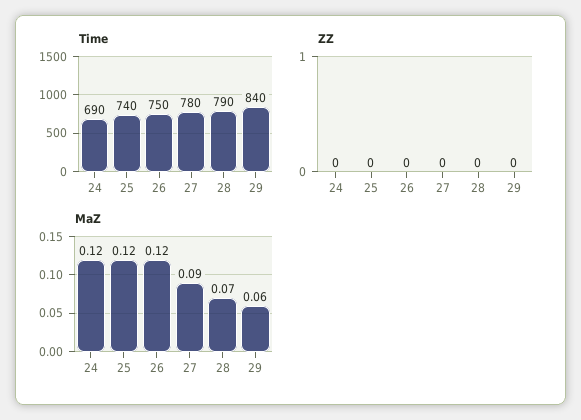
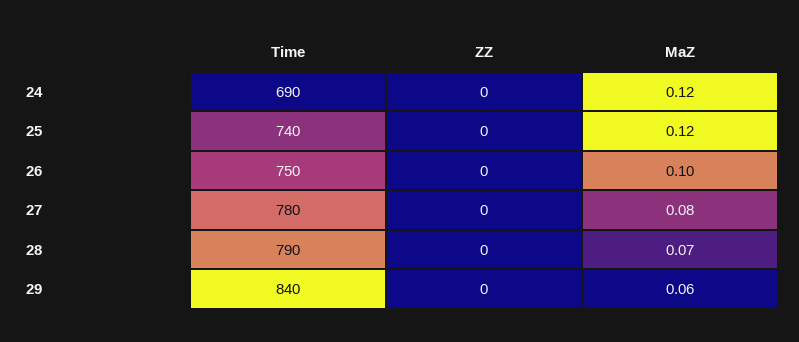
  {
    "Time": {
      "24": 690,
      "25": 740,
      "26": 750,
      "27": 780,
      "28": 790,
      "29": 840
    },
    "ZZ": {
      "24": 0,
      "25": 0,
      "26": 0,
      "27": 0,
      "28": 0,
      "29": 0
    },
    "MaZ": {
      "24": 0.12,
      "25": 0.12,
-     "26": 0.12,
+     "26": 0.1,
-     "27": 0.09,
+     "27": 0.08,
      "28": 0.07,
      "29": 0.06
    }
  }

